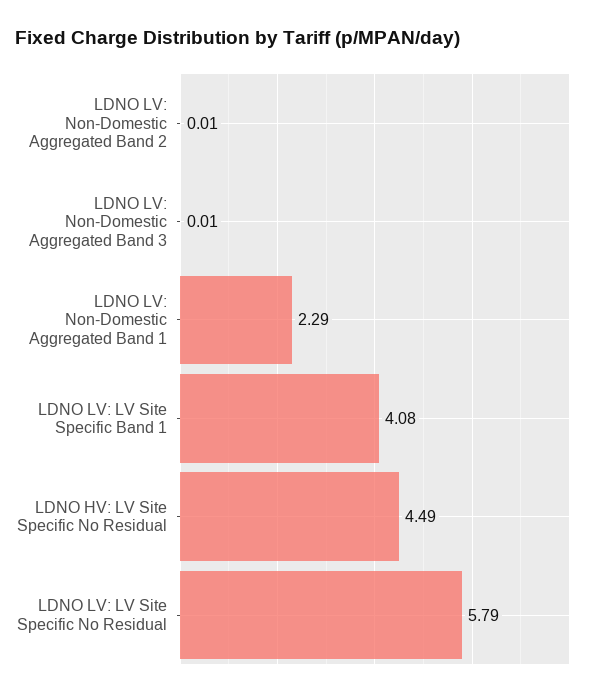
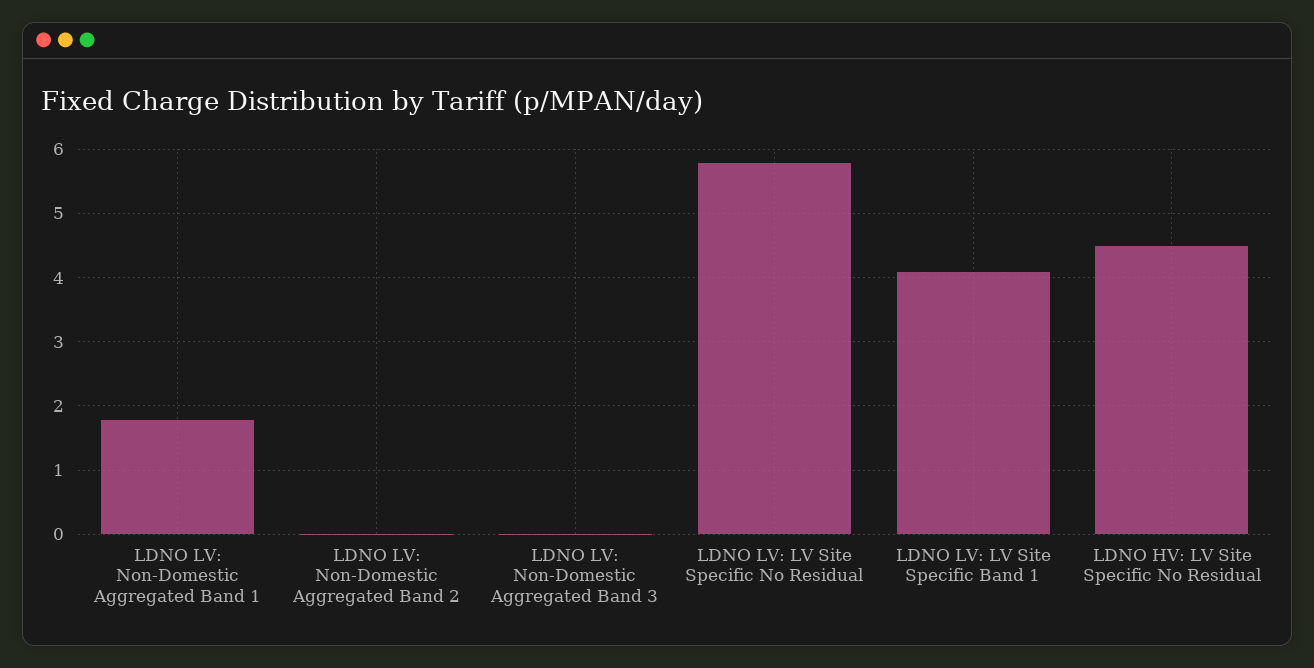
  {
    "LDNO LV: Non-Domestic Aggregated Band 2": 0.01,
    "LDNO LV: Non-Domestic Aggregated Band 3": 0.01,
-   "LDNO LV: Non-Domestic Aggregated Band 1": 2.29,
+   "LDNO LV: Non-Domestic Aggregated Band 1": 1.8,
    "LDNO LV: LV Site Specific Band 1": 4.08,
    "LDNO HV: LV Site Specific No Residual": 4.49,
    "LDNO LV: LV Site Specific No Residual": 5.79
  }

